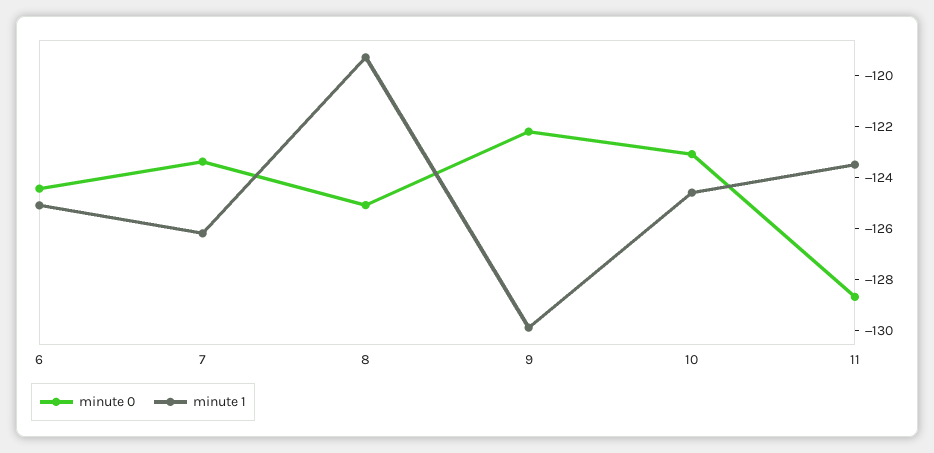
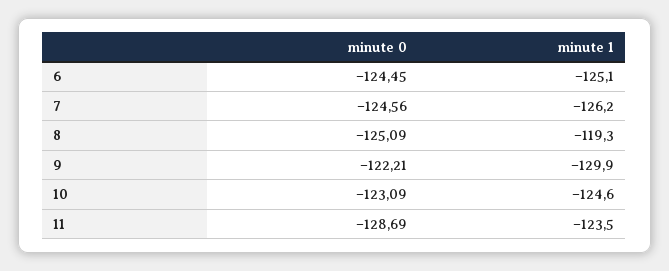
  {
    "minute 0": {
      "6": -124.45,
-     "7": -123.5,
+     "7": -124.56,
      "8": -125.09,
      "9": -122.21,
      "10": -123.09,
      "11": -128.69
    },
    "minute 1": {
      "6": -125.1,
      "7": -126.2,
      "8": -119.3,
      "9": -129.9,
      "10": -124.6,
      "11": -123.5
    }
  }

